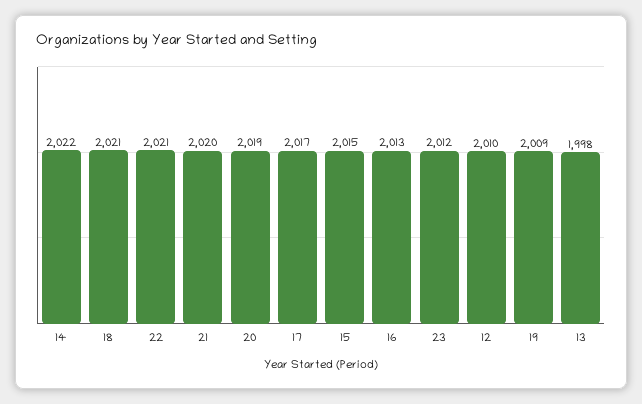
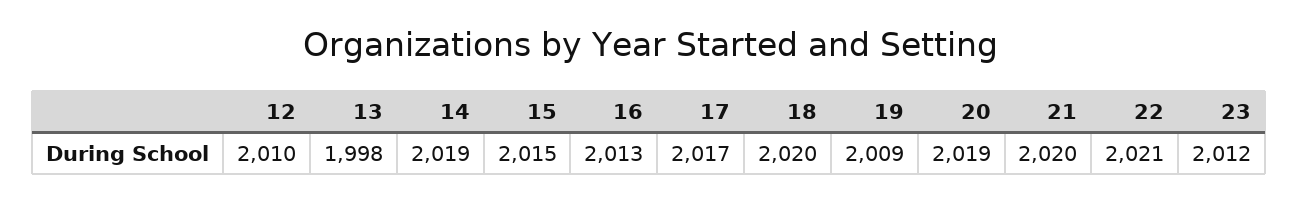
  {
-   "14": 2022,
+   "14": 2019,
-   "18": 2021,
+   "18": 2020,
    "22": 2021,
    "21": 2020,
    "20": 2019,
    "17": 2017,
    "15": 2015,
    "16": 2013,
    "23": 2012,
    "12": 2010,
    "19": 2009,
    "13": 1998
  }

